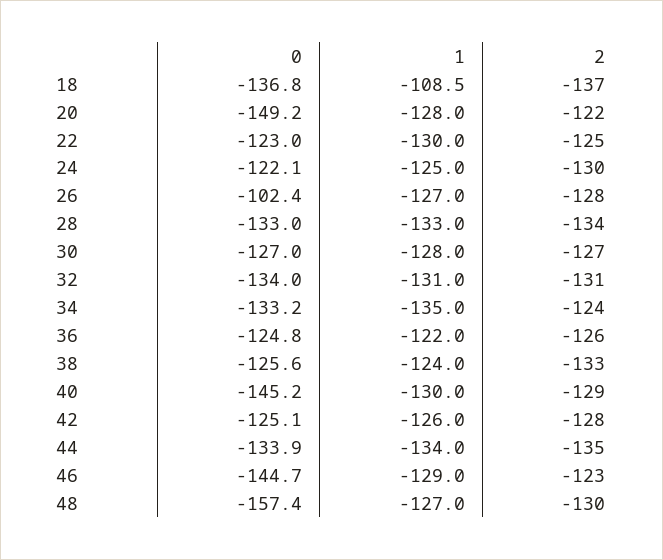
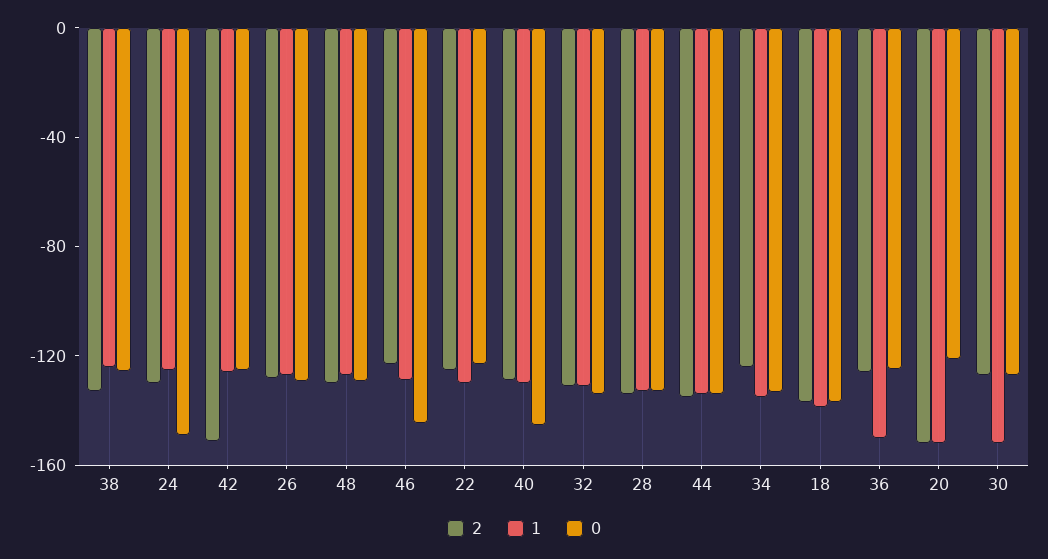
  {
    "0": {
      "18": -136.8,
-     "20": -149.2,
+     "20": -120,
      "22": -123,
-     "24": -122.1,
+     "24": -150,
-     "26": -102.4,
+     "26": -130,
      "28": -133,
      "30": -127,
      "32": -134,
      "34": -133.2,
      "36": -124.8,
      "38": -125.6,
      "40": -145.2,
      "42": -125.1,
      "44": -133.9,
      "46": -144.7,
-     "48": -157.4
+     "48": -130
    },
    "1": {
-     "18": -108.5,
+     "18": -140,
-     "20": -128,
+     "20": -150,
      "22": -130,
      "24": -125,
      "26": -127,
      "28": -133,
-     "30": -128,
+     "30": -150,
      "32": -131,
      "34": -135,
-     "36": -122,
+     "36": -150,
      "38": -124,
      "40": -130,
      "42": -126,
      "44": -134,
      "46": -129,
      "48": -127
    },
    "2": {
      "18": -137,
-     "20": -122,
+     "20": -150,
      "22": -125,
      "24": -130,
      "26": -128,
      "28": -134,
      "30": -127,
      "32": -131,
      "34": -124,
      "36": -126,
      "38": -133,
      "40": -129,
-     "42": -128,
+     "42": -150,
      "44": -135,
      "46": -123,
      "48": -130
    }
  }

